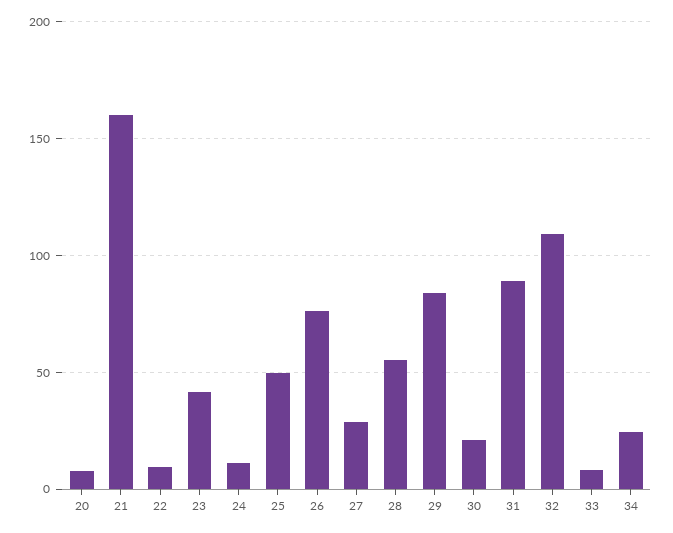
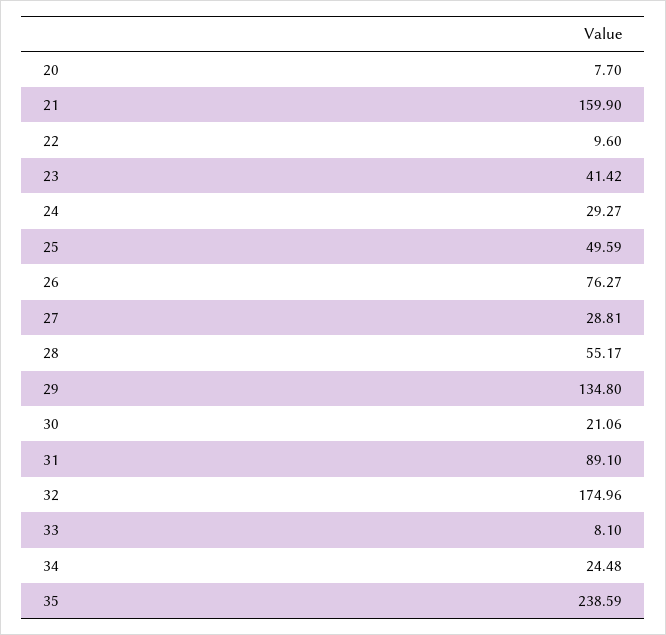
  {
    "20": 7.7,
    "21": 159.9,
    "22": 9.6,
    "23": 41.42,
-   "24": 10,
+   "24": 29.27,
    "25": 49.59,
    "26": 76.27,
    "27": 28.81,
    "28": 55.17,
-   "29": 85,
+   "29": 134.8,
    "30": 21.06,
    "31": 89.1,
-   "32": 110,
+   "32": 174.96,
    "33": 8.1,
-   "34": 24.48
+   "34": 24.48,
+   "35": 238.59
  }

